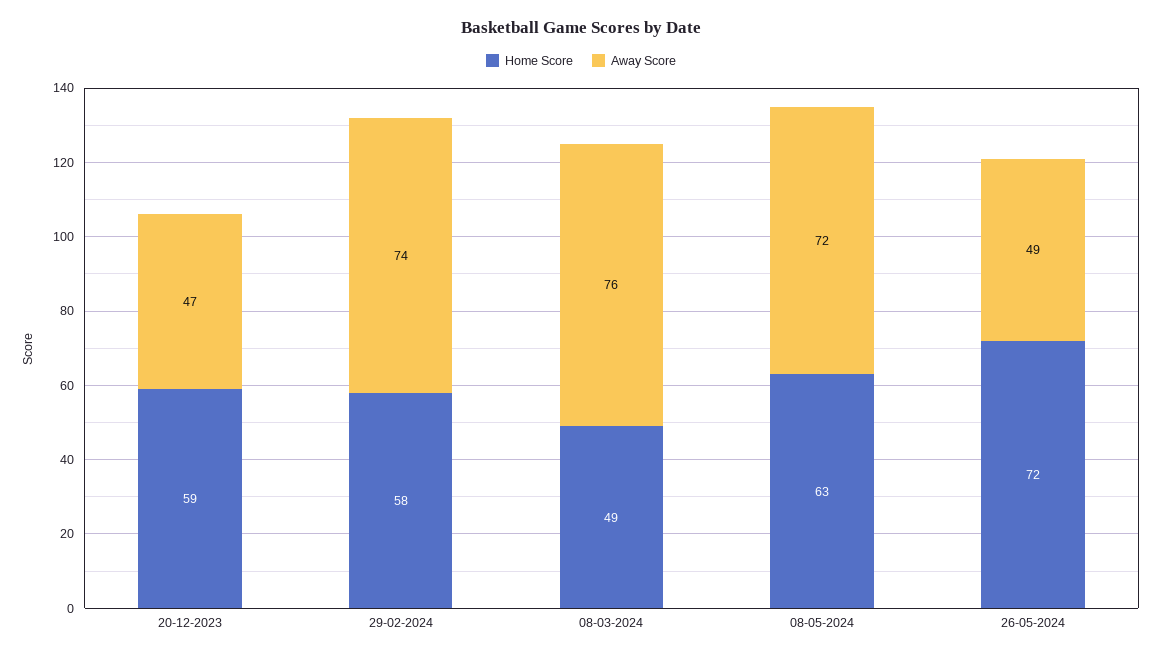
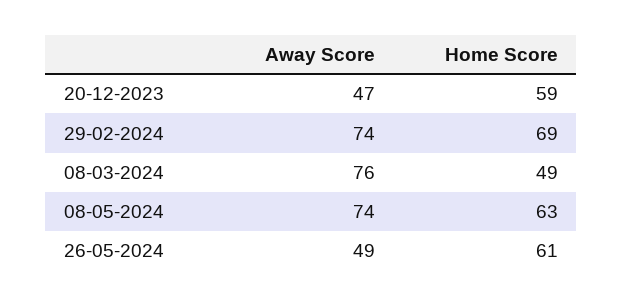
  {
    "Home Score": {
      "20-12-2023": 59,
-     "29-02-2024": 58,
+     "29-02-2024": 69,
      "08-03-2024": 49,
      "08-05-2024": 63,
-     "26-05-2024": 72
+     "26-05-2024": 61
    },
    "Away Score": {
      "20-12-2023": 47,
      "29-02-2024": 74,
      "08-03-2024": 76,
-     "08-05-2024": 72,
+     "08-05-2024": 74,
      "26-05-2024": 49
    }
  }

